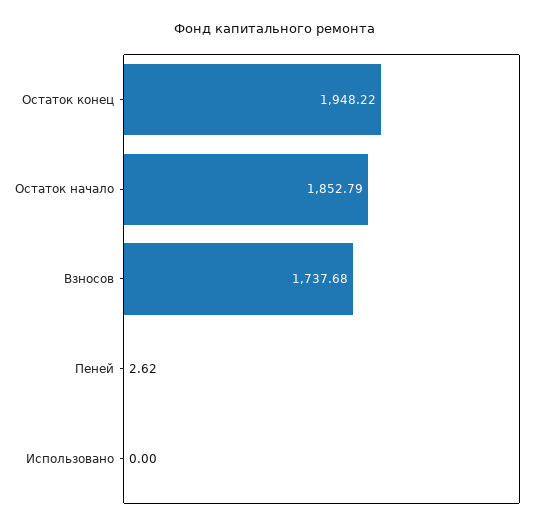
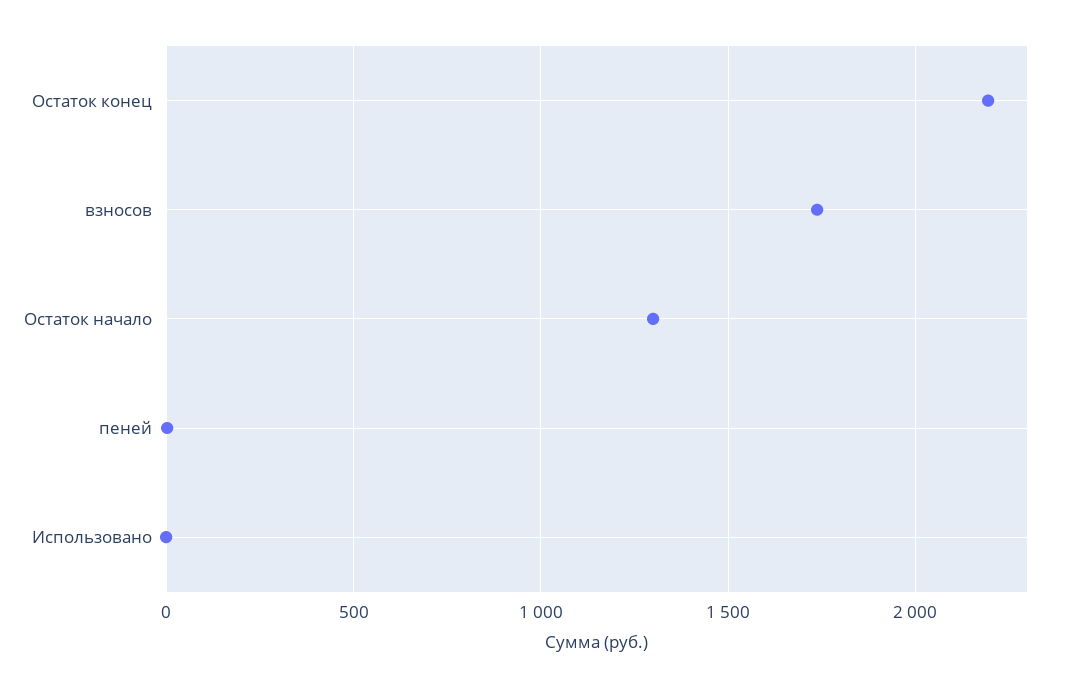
  {
-   "Остаток конец": 1948.22,
+   "Остаток конец": 2200,
-   "Остаток начало": 1852.79,
+   "Остаток начало": 1300,
    "Взносов": 1737.68,
    "Пеней": 2.62,
    "Использовано": 0
  }

